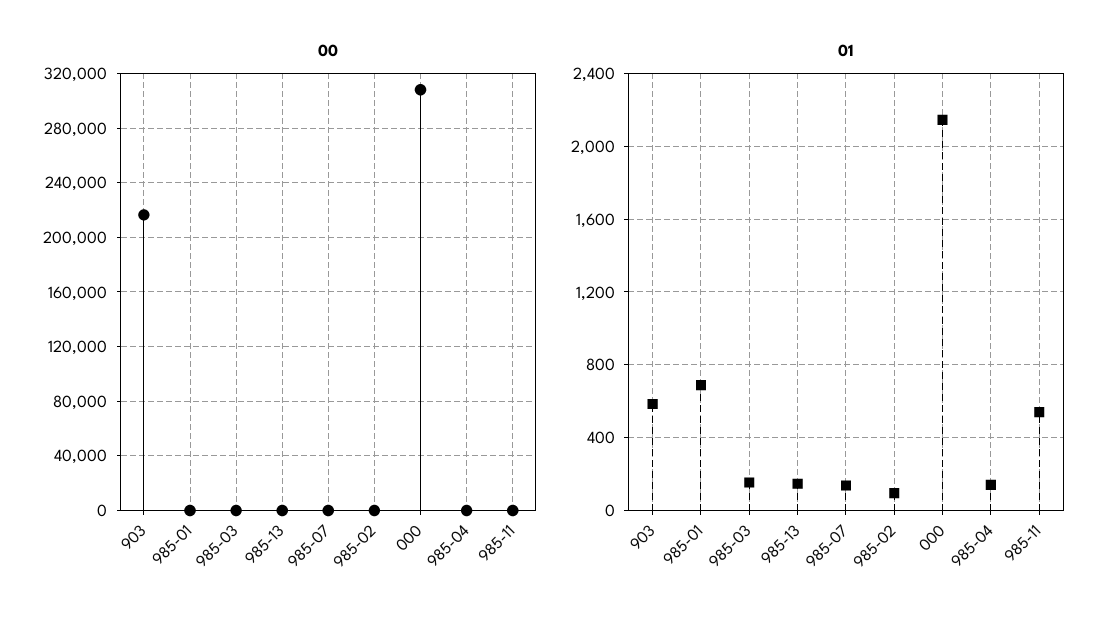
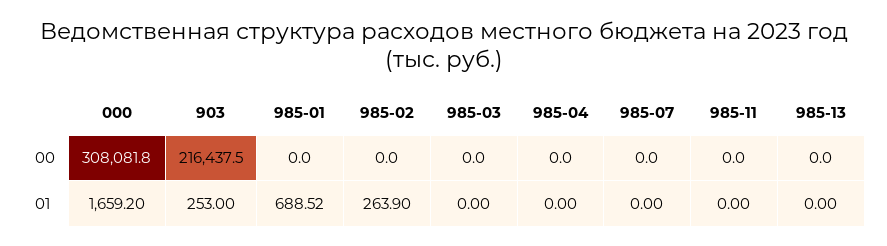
  {
    "00": {
      "903": 216437.5,
      "985-01": 0,
      "985-03": 0,
      "985-13": 0,
      "985-07": 0,
      "985-02": 0,
      "000": 308081.8,
      "985-04": 0,
      "985-11": 0
    },
    "01": {
-     "903": 600,
+     "903": 253,
      "985-01": 688.52,
-     "985-03": 150,
+     "985-03": 0,
-     "985-13": 150,
+     "985-13": 0,
-     "985-07": 150,
+     "985-07": 0,
-     "985-02": 100,
+     "985-02": 263.9,
-     "000": 2150,
+     "000": 1659.2,
-     "985-04": 150,
+     "985-04": 0,
-     "985-11": 550
+     "985-11": 0
    }
  }

